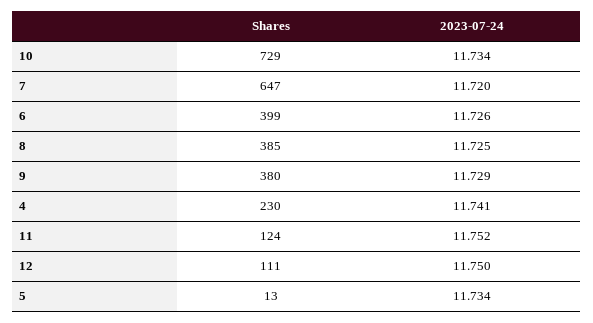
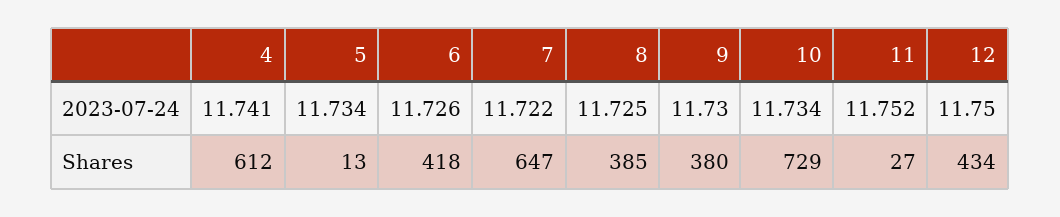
  {
    "Shares": {
      "10": 729,
      "7": 647,
-     "6": 399,
+     "6": 418,
      "8": 385,
      "9": 380,
-     "4": 230,
+     "4": 612,
-     "11": 124,
+     "11": 27,
-     "12": 111,
+     "12": 434,
      "5": 13
    },
    "2023-07-24": {
      "10": 11.734,
-     "7": 11.72,
+     "7": 11.722,
      "6": 11.726,
      "8": 11.725,
-     "9": 11.729,
+     "9": 11.73,
      "4": 11.741,
      "11": 11.752,
      "12": 11.75,
      "5": 11.734
    }
  }

